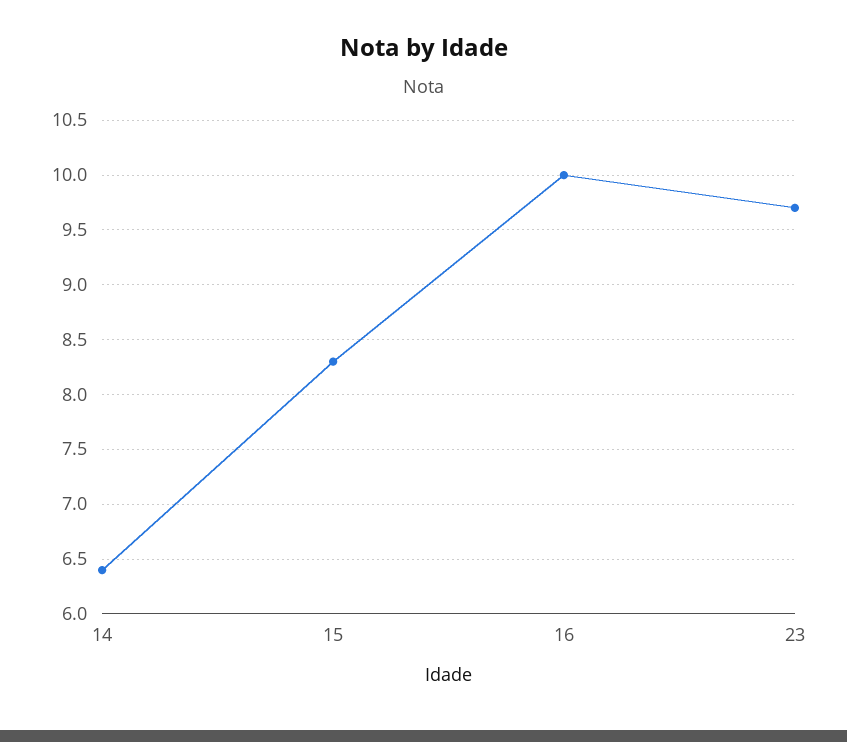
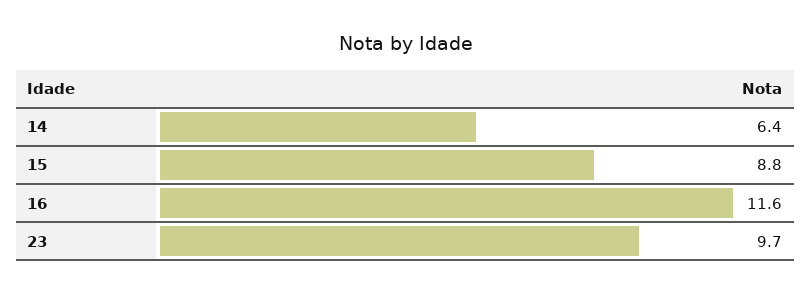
  {
    "14": 6.4,
-   "15": 8.3,
+   "15": 8.8,
-   "16": 10,
+   "16": 11.6,
    "23": 9.7
  }

